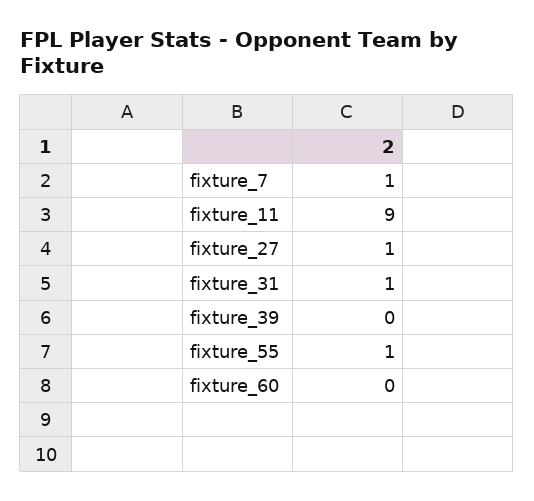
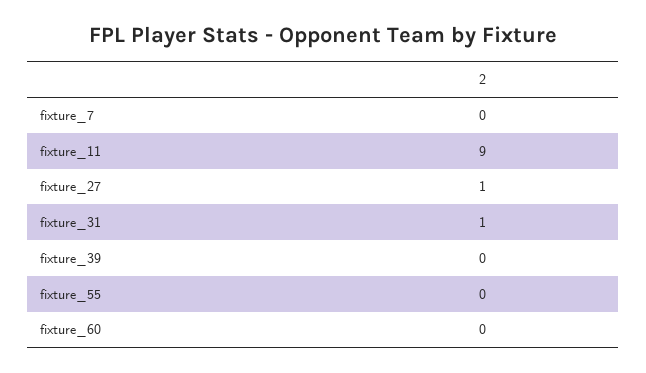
  {
-   "fixture_7": 1,
+   "fixture_7": 0,
    "fixture_11": 9,
    "fixture_27": 1,
    "fixture_31": 1,
    "fixture_39": 0,
-   "fixture_55": 1,
+   "fixture_55": 0,
    "fixture_60": 0
  }

